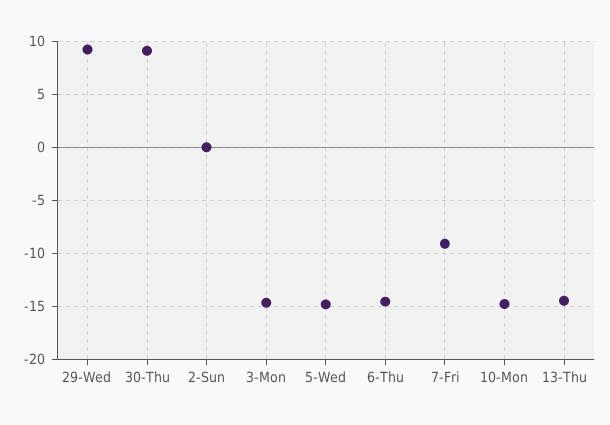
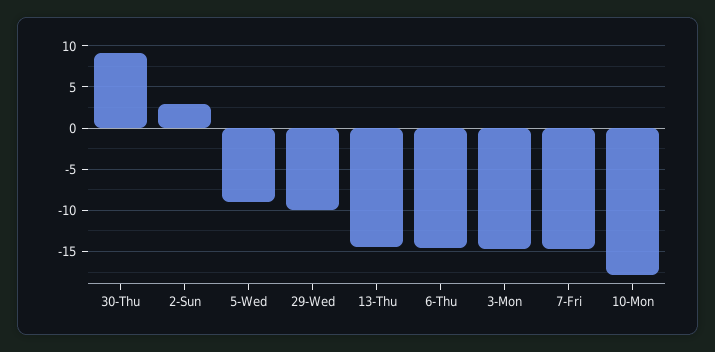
  {
-   "29-Wed": 9,
+   "29-Wed": -10,
    "30-Thu": 9,
-   "2-Sun": 0,
+   "2-Sun": 3,
    "3-Mon": -15,
-   "5-Wed": -15,
+   "5-Wed": -9,
    "6-Thu": -15,
-   "7-Fri": -9,
+   "7-Fri": -15,
-   "10-Mon": -15,
+   "10-Mon": -18,
    "13-Thu": -14
  }

